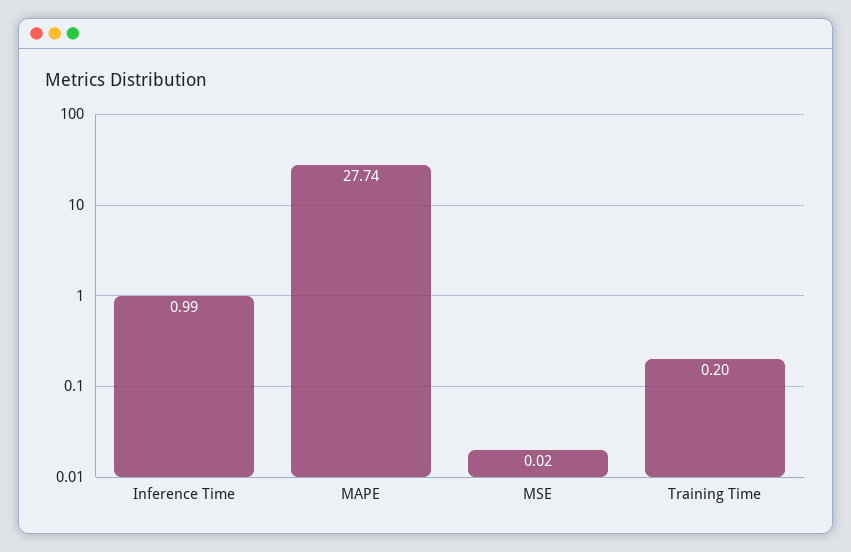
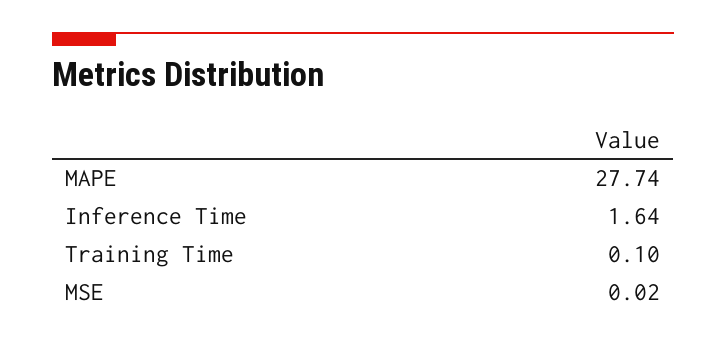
  {
-   "Inference Time": 0.99,
+   "Inference Time": 1.64,
    "MAPE": 27.74,
    "MSE": 0.02,
-   "Training Time": 0.2
+   "Training Time": 0.1
  }

